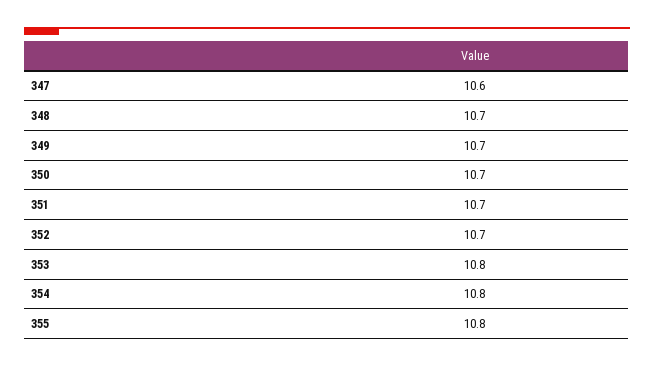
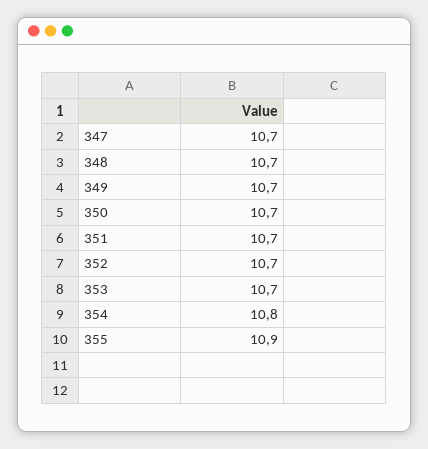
  {
-   "347": 10.6,
+   "347": 10.7,
    "348": 10.7,
    "349": 10.7,
    "350": 10.7,
    "351": 10.7,
    "352": 10.7,
-   "353": 10.8,
+   "353": 10.7,
    "354": 10.8,
-   "355": 10.8
+   "355": 10.9
  }

